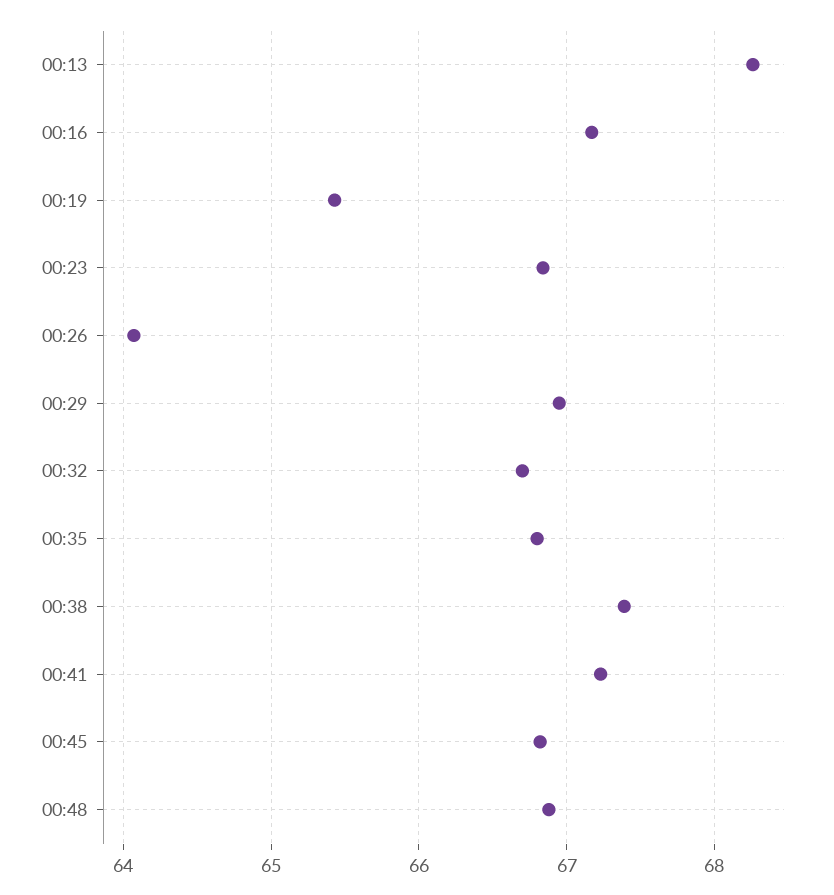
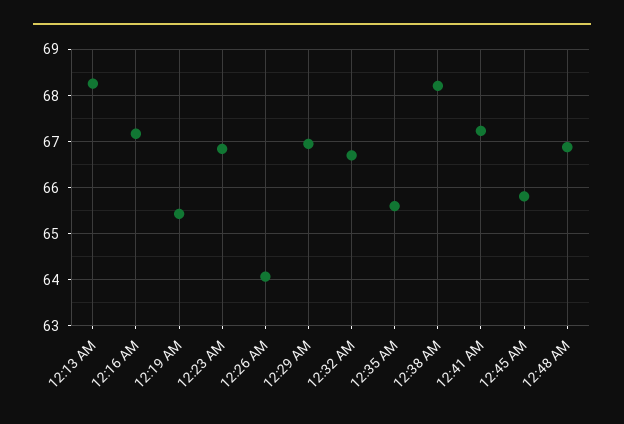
  {
    "00:13": 68.3,
    "00:16": 67.2,
    "00:19": 65.4,
    "00:23": 66.8,
    "00:26": 64.1,
    "00:29": 67,
    "00:32": 66.7,
-   "00:35": 66.8,
+   "00:35": 65.6,
-   "00:38": 67.4,
+   "00:38": 68.2,
    "00:41": 67.2,
-   "00:45": 66.8,
+   "00:45": 65.8,
    "00:48": 66.9
  }

